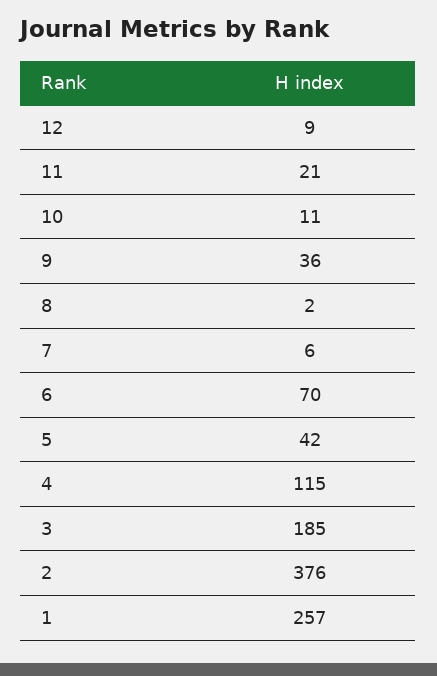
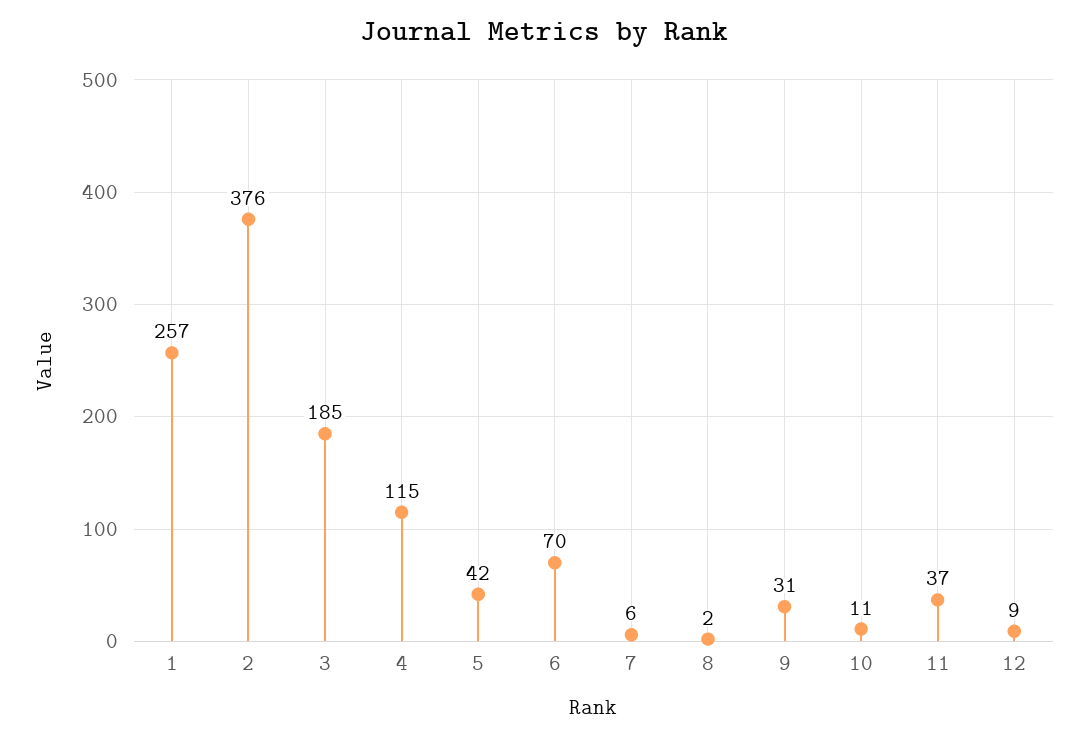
  {
    "12": 9,
-   "11": 21,
+   "11": 37,
    "10": 11,
-   "9": 36,
+   "9": 31,
    "8": 2,
    "7": 6,
    "6": 70,
    "5": 42,
    "4": 115,
    "3": 185,
    "2": 376,
    "1": 257
  }

